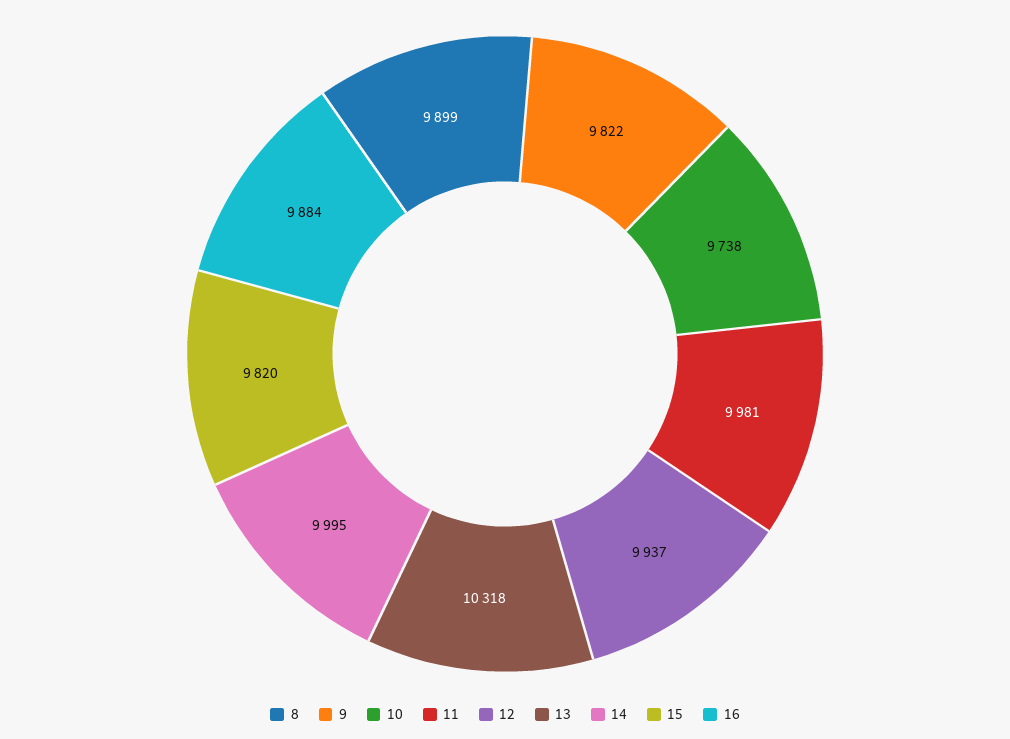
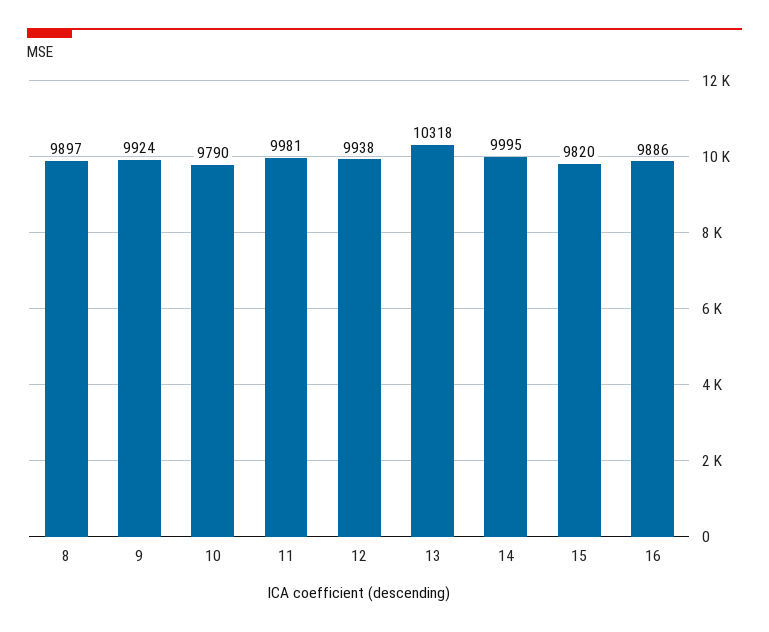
  {
-   "8": 9899,
+   "8": 9897,
-   "9": 9822,
+   "9": 9924,
-   "10": 9738,
+   "10": 9790,
    "11": 9981,
-   "12": 9937,
+   "12": 9938,
    "13": 10318,
    "14": 9995,
    "15": 9820,
-   "16": 9884
+   "16": 9886
  }

